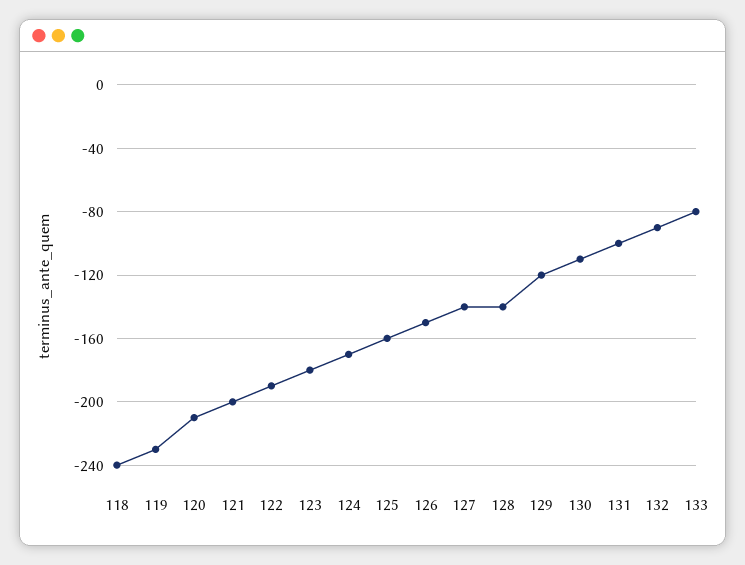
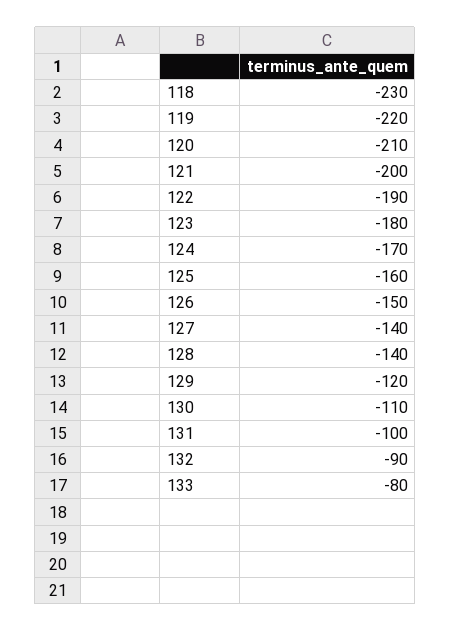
  {
-   "118": -240,
+   "118": -230,
-   "119": -230,
+   "119": -220,
    "120": -210,
    "121": -200,
    "122": -190,
    "123": -180,
    "124": -170,
    "125": -160,
    "126": -150,
    "127": -140,
    "128": -140,
    "129": -120,
    "130": -110,
    "131": -100,
    "132": -90,
    "133": -80
  }

